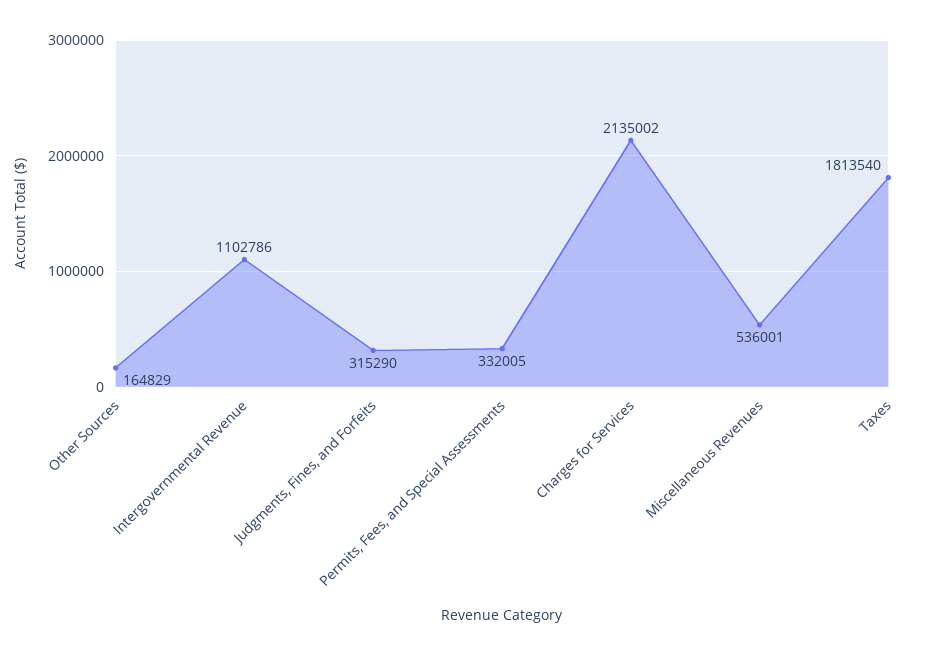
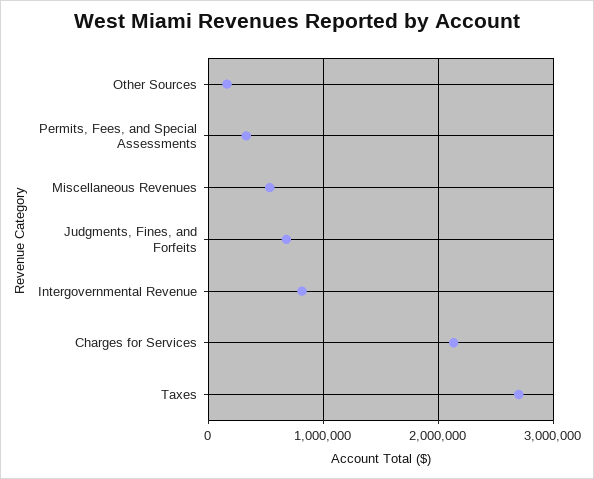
  {
    "Other Sources": 164829,
-   "Intergovernmental Revenue": 1102786,
+   "Intergovernmental Revenue": 800000,
-   "Judgments, Fines, and Forfeits": 315290,
+   "Judgments, Fines, and Forfeits": 700000,
    "Permits, Fees, and Special Assessments": 332005,
    "Charges for Services": 2135002,
    "Miscellaneous Revenues": 536001,
-   "Taxes": 1813540
+   "Taxes": 2700000
  }

